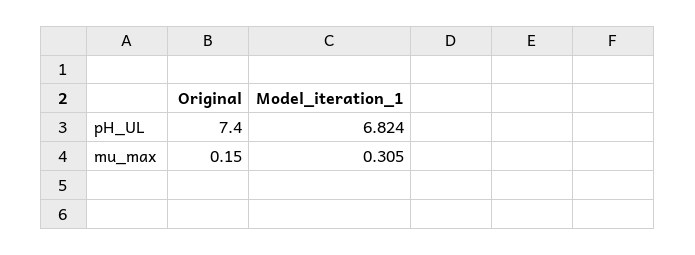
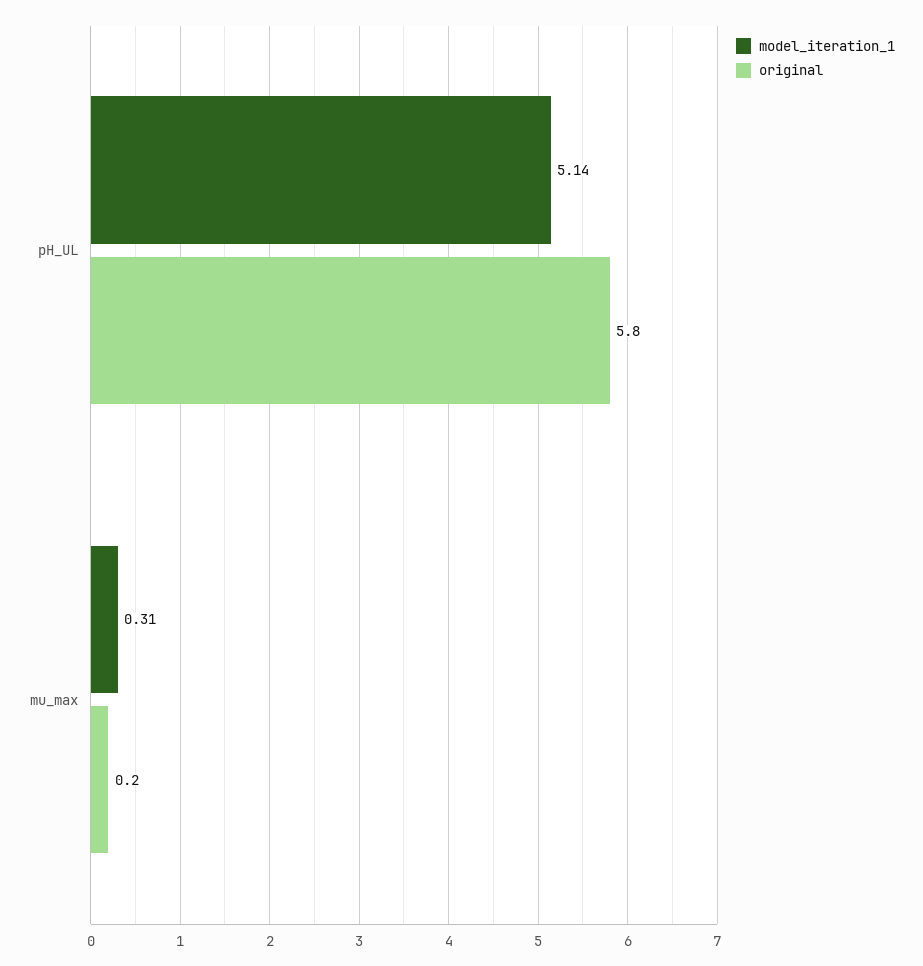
  {
    "Original": {
-     "pH_UL": 7.4,
+     "pH_UL": 5.8,
      "mu_max": 0.15
    },
    "Model_iteration_1": {
-     "pH_UL": 6.824,
+     "pH_UL": 5.14,
      "mu_max": 0.305
    }
  }

